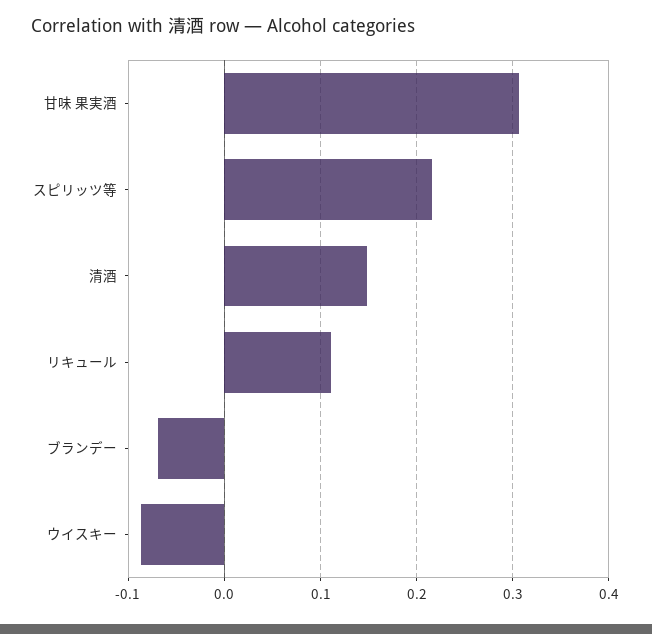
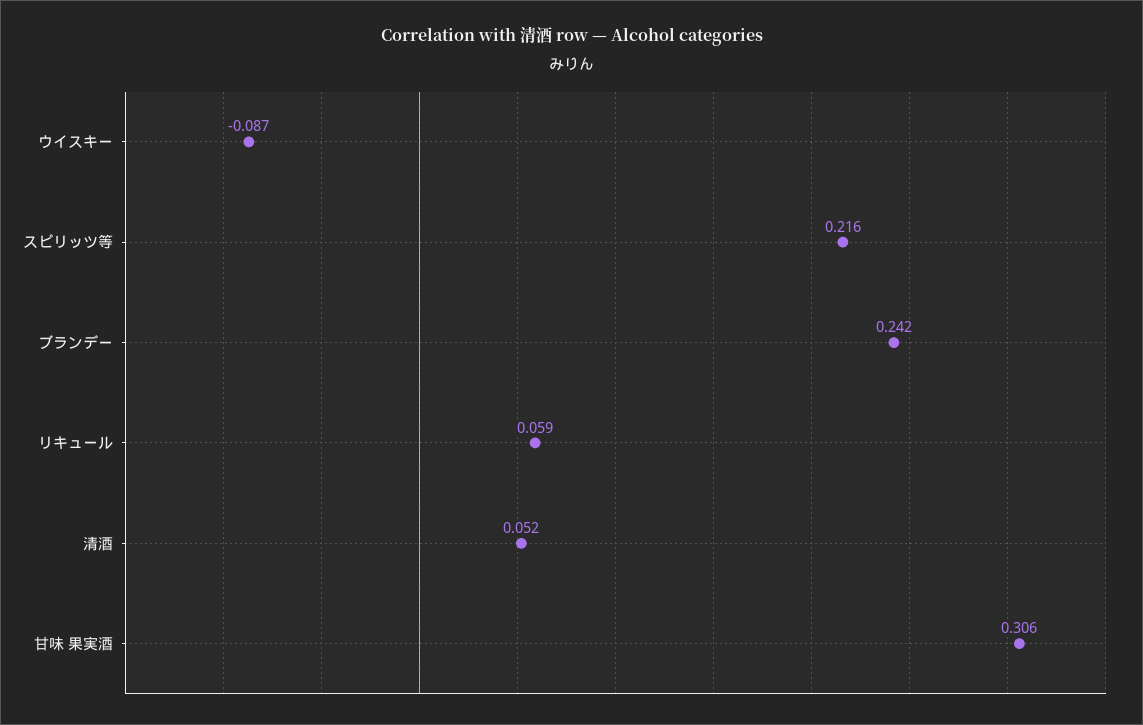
  {
    "甘味 果実酒": 0.306,
    "スピリッツ等": 0.216,
-   "清酒": 0.15,
+   "清酒": 0.052,
-   "リキュール": 0.11,
+   "リキュール": 0.059,
-   "ブランデー": -0.07,
+   "ブランデー": 0.242,
    "ウイスキー": -0.087
  }

